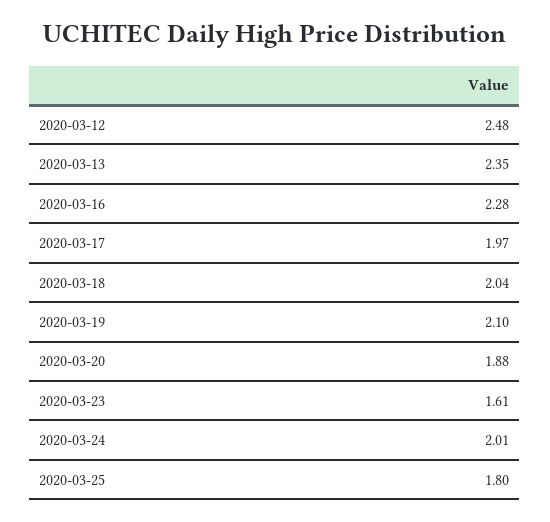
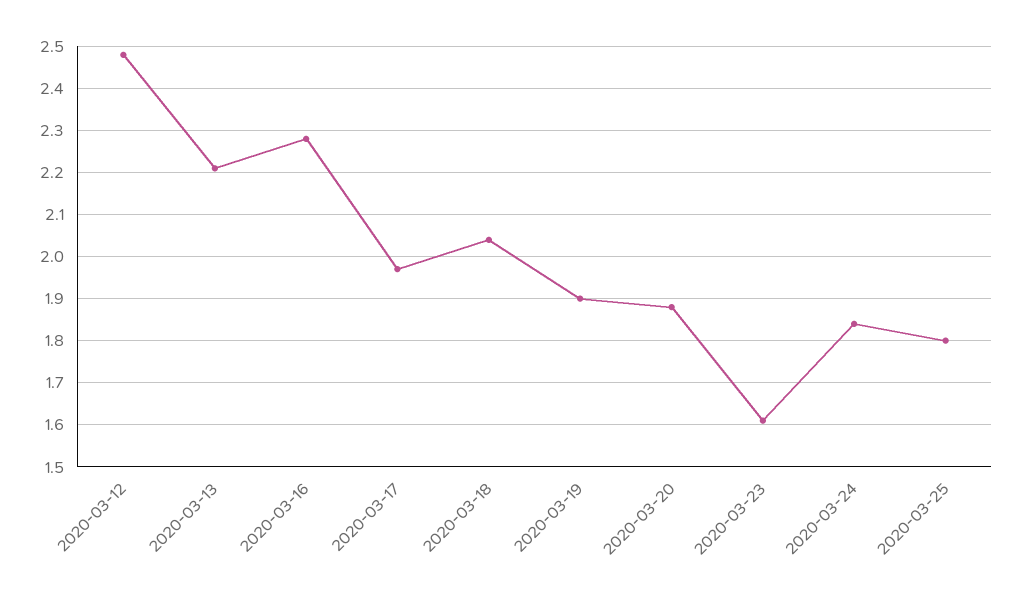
  {
    "2020-03-12": 2.48,
-   "2020-03-13": 2.35,
+   "2020-03-13": 2.2,
    "2020-03-16": 2.28,
    "2020-03-17": 1.97,
    "2020-03-18": 2.04,
-   "2020-03-19": 2.1,
+   "2020-03-19": 1.9,
    "2020-03-20": 1.88,
    "2020-03-23": 1.61,
-   "2020-03-24": 2.01,
+   "2020-03-24": 1.85,
    "2020-03-25": 1.8
  }

